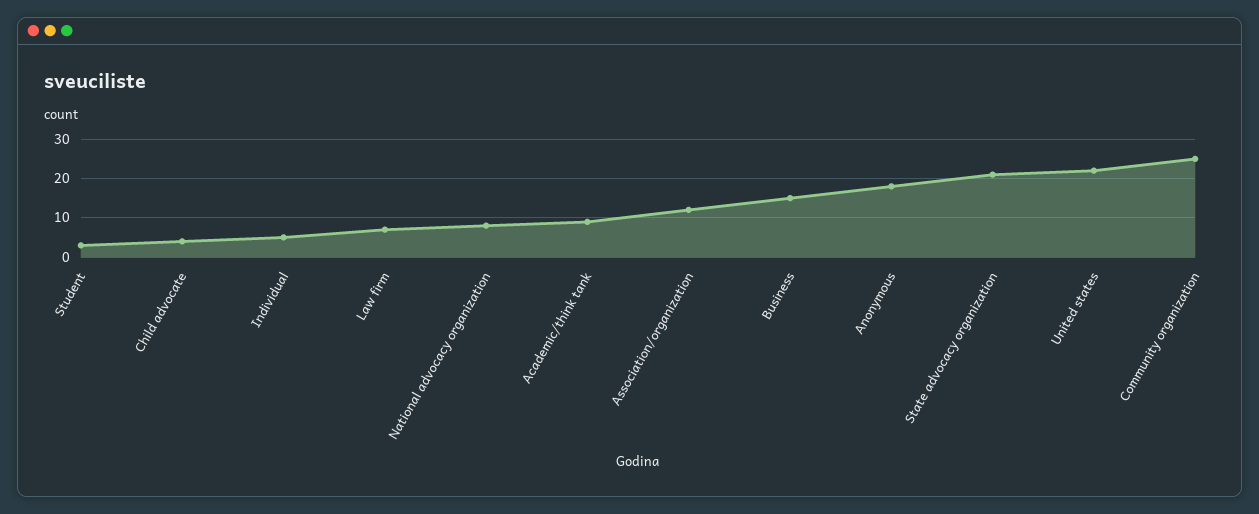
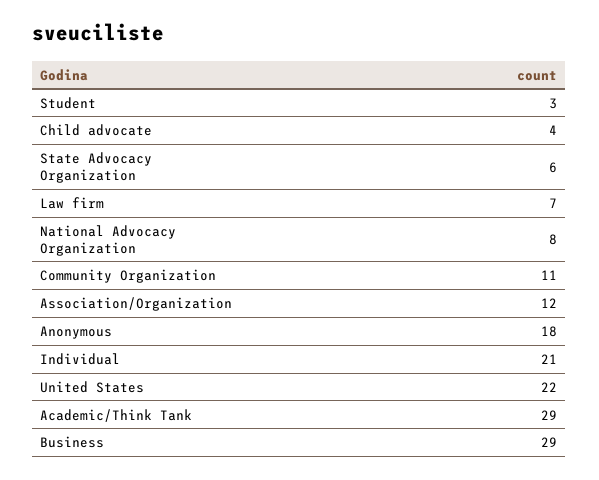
  {
    "Student": 3,
    "Child advocate": 4,
-   "Individual": 5,
+   "Individual": 21,
    "Law firm": 7,
    "National advocacy organization": 8,
-   "Academic/think tank": 10,
+   "Academic/think tank": 29,
    "Association/organization": 12,
-   "Business": 15,
+   "Business": 29,
    "Anonymous": 18,
-   "State advocacy organization": 20,
+   "State advocacy organization": 6,
    "United states": 22,
-   "Community organization": 25
+   "Community organization": 11
  }

